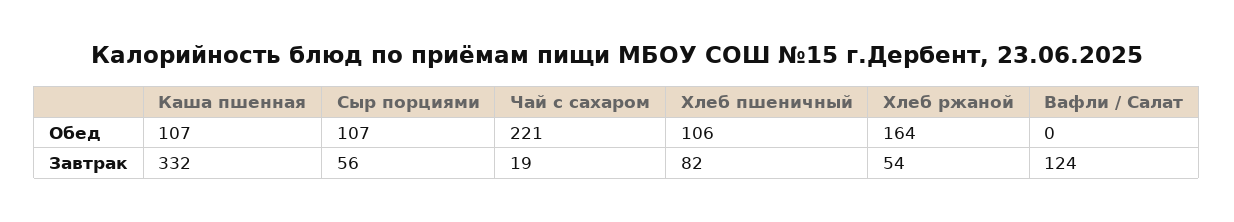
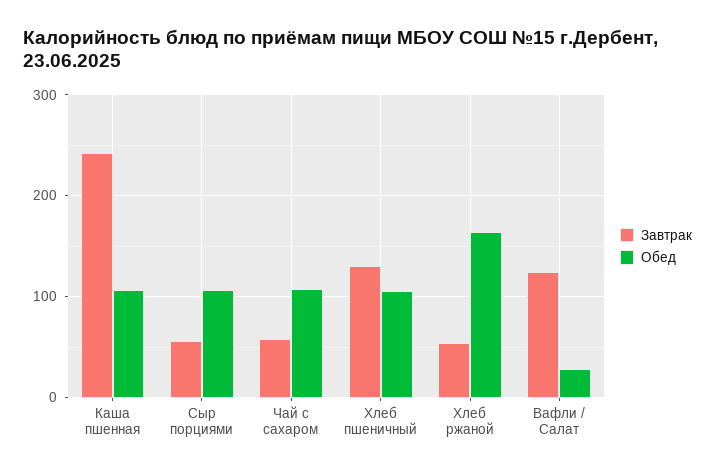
  {
    "Обед": {
      "Каша пшенная": 107,
      "Сыр порциями": 107,
-     "Чай с сахаром": 221,
+     "Чай с сахаром": 110,
      "Хлеб пшеничный": 106,
      "Хлеб ржаной": 164,
-     "Вафли / Салат": 0
+     "Вафли / Салат": 30
    },
    "Завтрак": {
-     "Каша пшенная": 332,
+     "Каша пшенная": 240,
      "Сыр порциями": 56,
-     "Чай с сахаром": 19,
+     "Чай с сахаром": 60,
-     "Хлеб пшеничный": 82,
+     "Хлеб пшеничный": 130,
      "Хлеб ржаной": 54,
      "Вафли / Салат": 124
    }
  }

